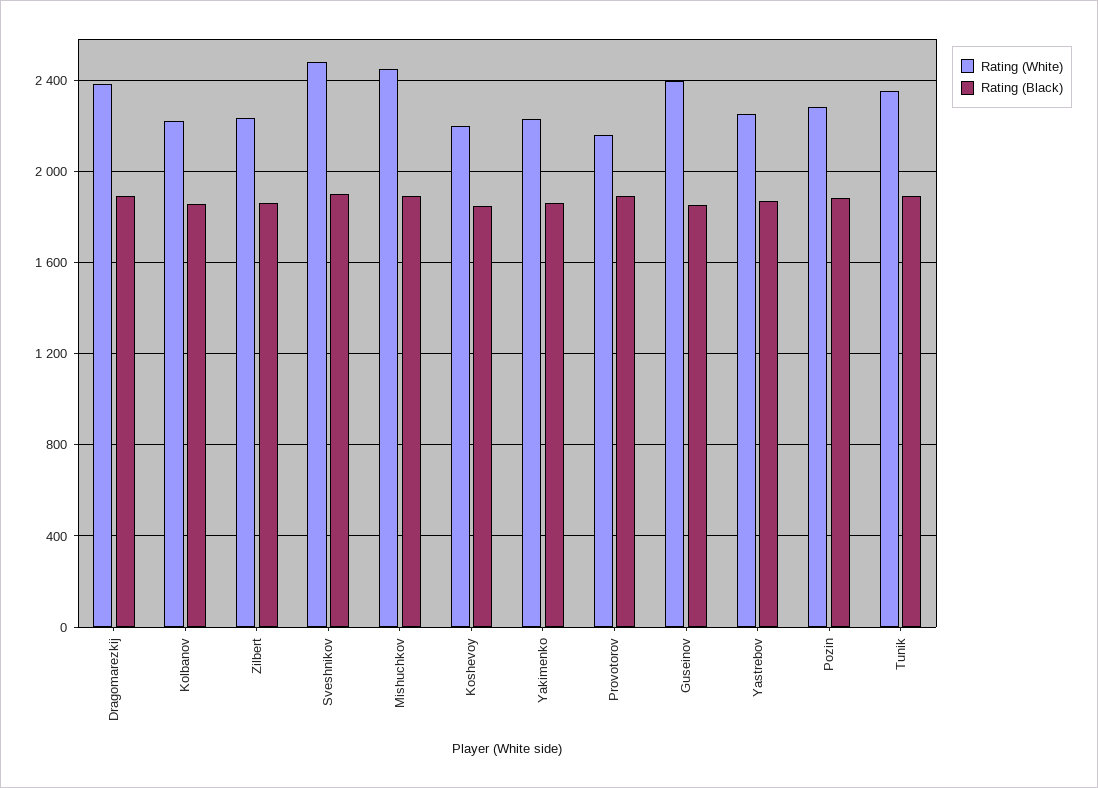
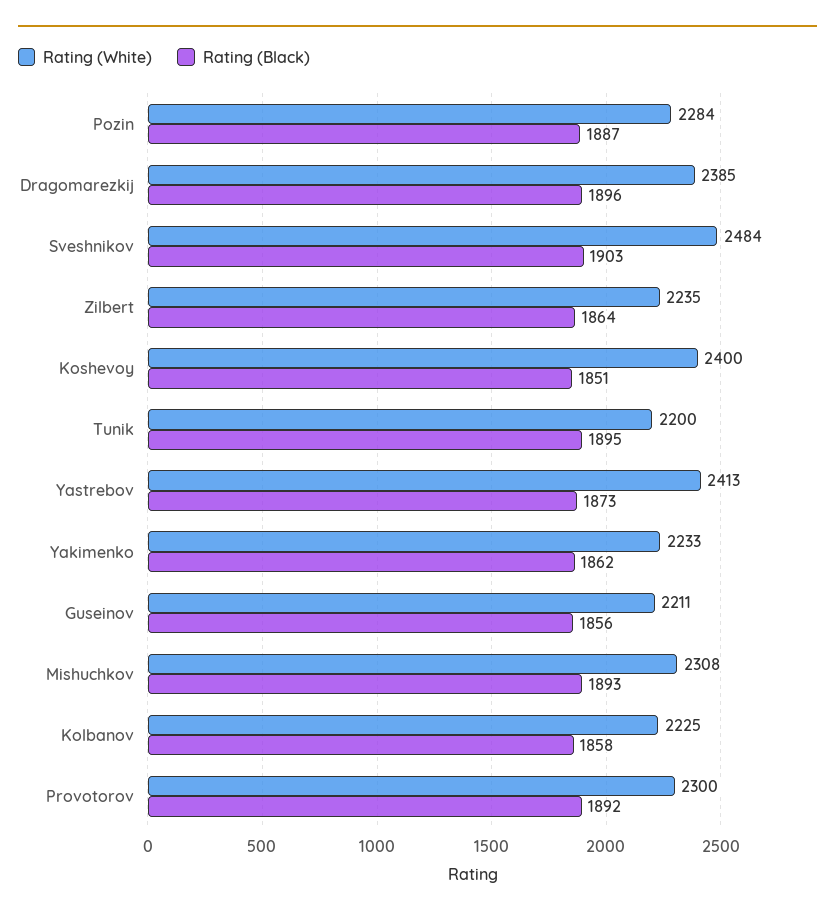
  {
    "Rating (White)": {
      "Dragomarezkij": 2385,
      "Kolbanov": 2225,
      "Zilbert": 2235,
      "Sveshnikov": 2484,
-     "Mishuchkov": 2450,
+     "Mishuchkov": 2308,
-     "Koshevoy": 2200,
+     "Koshevoy": 2400,
      "Yakimenko": 2233,
-     "Provotorov": 2150,
+     "Provotorov": 2300,
-     "Guseinov": 2400,
+     "Guseinov": 2211,
-     "Yastrebov": 2250,
+     "Yastrebov": 2413,
      "Pozin": 2284,
-     "Tunik": 2350
+     "Tunik": 2200
    },
    "Rating (Black)": {
      "Dragomarezkij": 1896,
      "Kolbanov": 1858,
      "Zilbert": 1864,
      "Sveshnikov": 1903,
      "Mishuchkov": 1893,
      "Koshevoy": 1851,
      "Yakimenko": 1862,
      "Provotorov": 1892,
      "Guseinov": 1856,
      "Yastrebov": 1873,
      "Pozin": 1887,
      "Tunik": 1895
    }
  }

